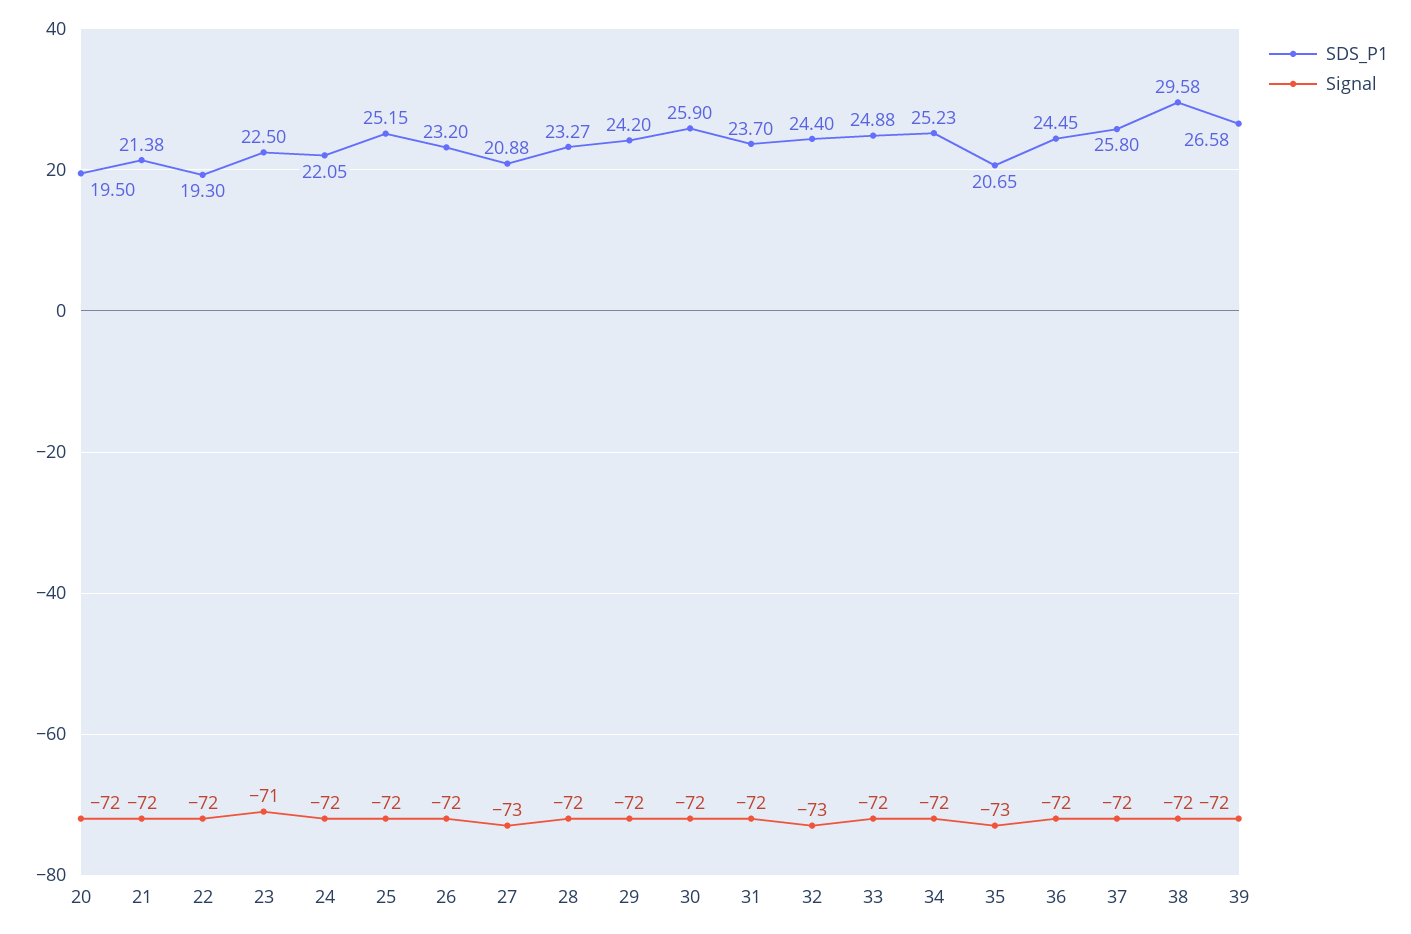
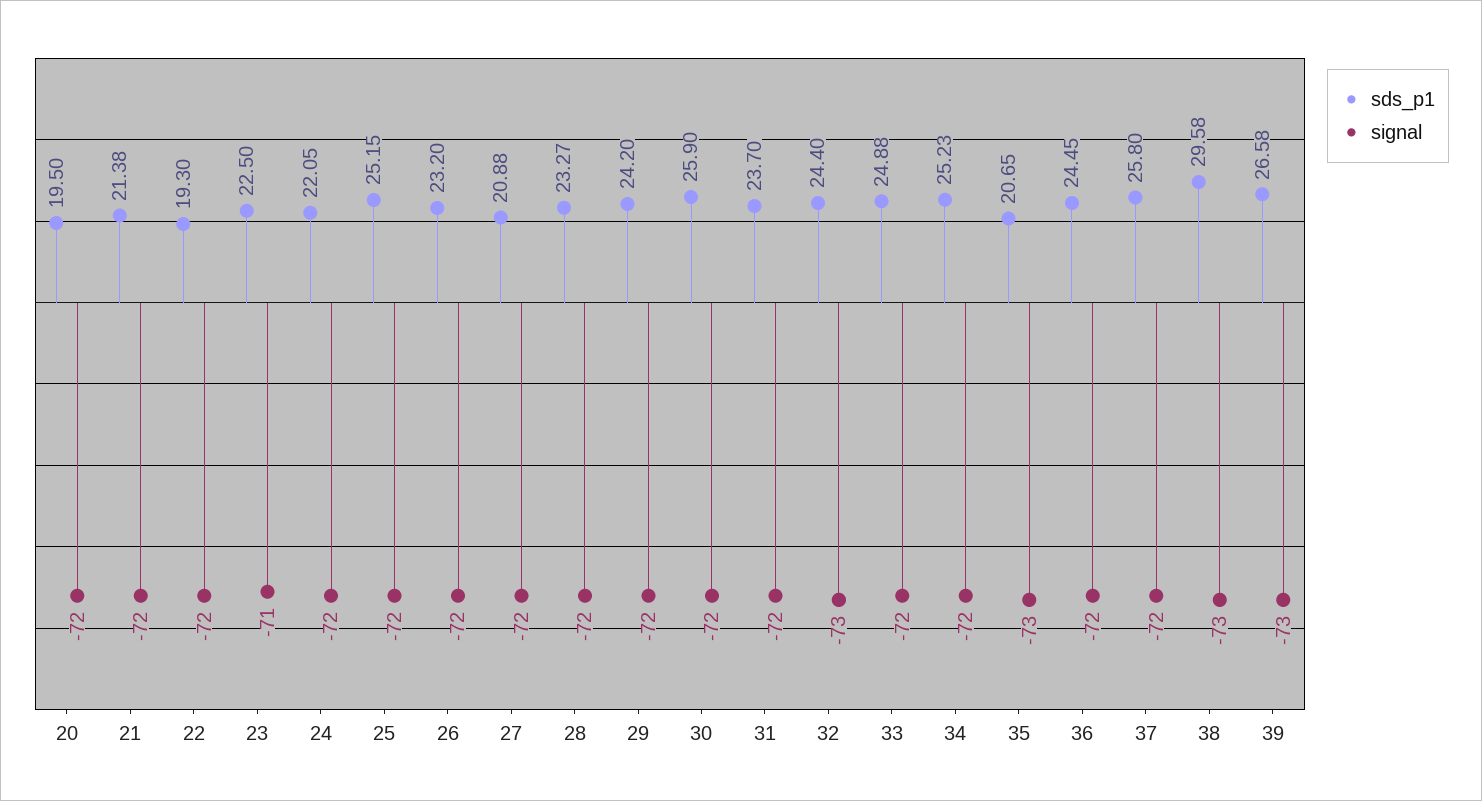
  {
    "SDS_P1": {
      "20": 19.5,
      "21": 21.38,
      "22": 19.3,
      "23": 22.5,
      "24": 22.05,
      "25": 25.15,
      "26": 23.2,
      "27": 20.88,
      "28": 23.27,
      "29": 24.2,
      "30": 25.9,
      "31": 23.7,
      "32": 24.4,
      "33": 24.88,
      "34": 25.23,
      "35": 20.65,
      "36": 24.45,
      "37": 25.8,
      "38": 29.58,
      "39": 26.58
    },
    "Signal": {
      "20": -72,
      "21": -72,
      "22": -72,
      "23": -71,
      "24": -72,
      "25": -72,
      "26": -72,
-     "27": -73,
+     "27": -72,
      "28": -72,
      "29": -72,
      "30": -72,
      "31": -72,
      "32": -73,
      "33": -72,
      "34": -72,
      "35": -73,
      "36": -72,
      "37": -72,
-     "38": -72,
+     "38": -73,
-     "39": -72
+     "39": -73
    }
  }

